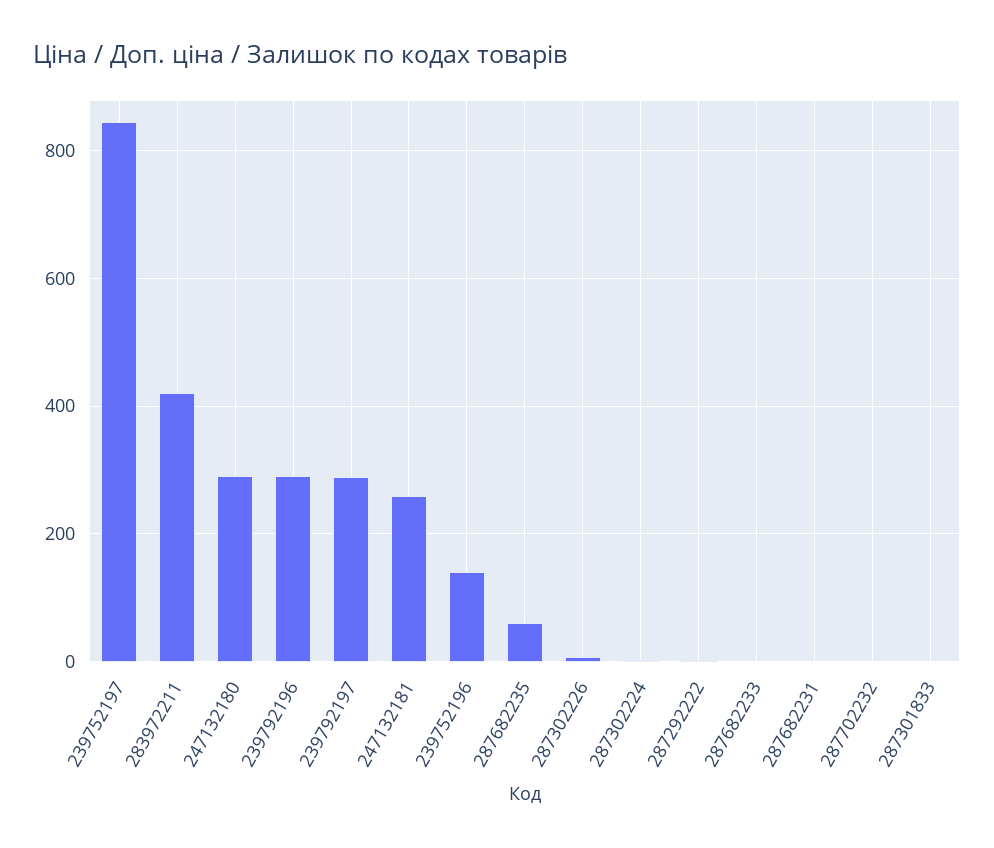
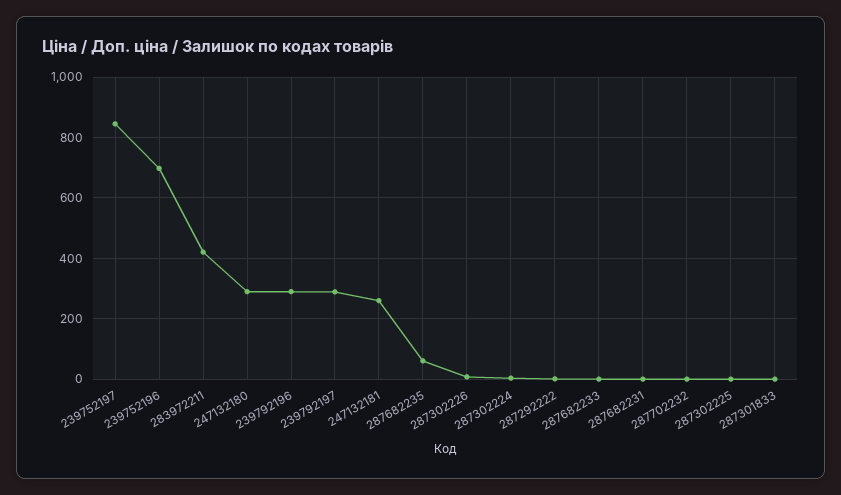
  {
    "239752197": 840,
    "283972211": 420,
    "247132180": 300,
    "239792196": 300,
    "239792197": 280,
    "247132181": 260,
-   "239752196": 140,
+   "239752196": 700,
    "287682235": 60,
    "287302226": 0,
    "287302224": 0,
    "287292222": 0,
    "287682233": 0,
    "287682231": 0,
    "287702232": 0,
-   "287301833": 0
+   "287301833": 0,
+   "287302225": 0
  }

